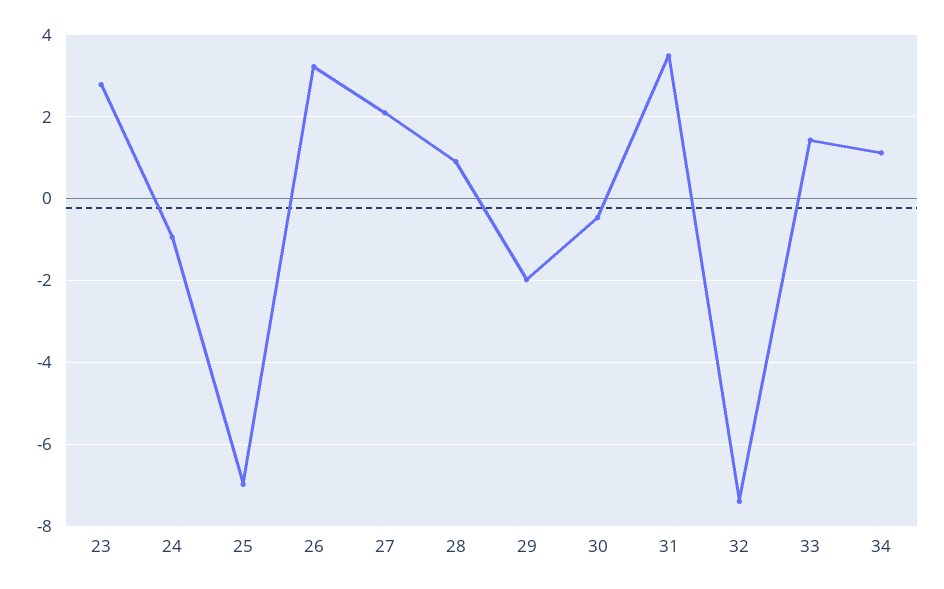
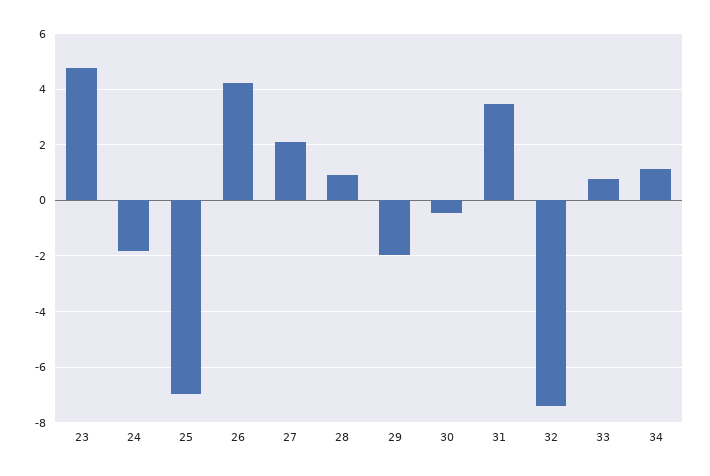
  {
-   "23": 2.8,
+   "23": 4.75,
-   "24": -1,
+   "24": -1.75,
    "25": -7,
-   "26": 3.2,
+   "26": 4.25,
    "27": 2,
    "28": 1,
    "29": -2,
    "30": -0.4,
    "31": 3.4,
    "32": -7.4,
-   "33": 1.4,
+   "33": 0.75,
    "34": 1.2
  }

